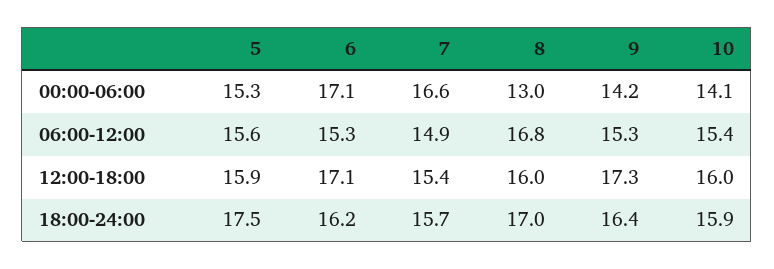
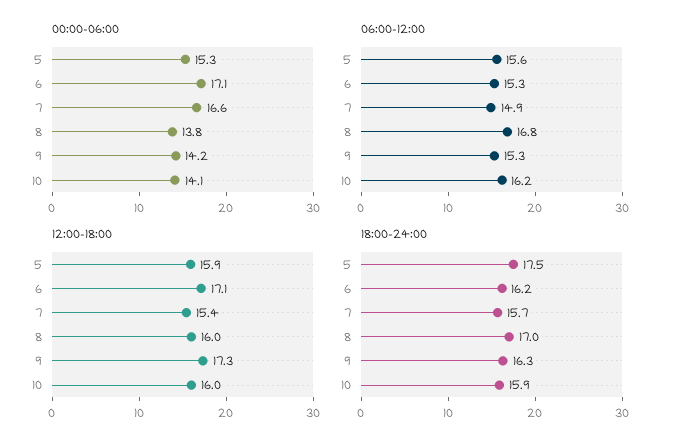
  {
    "00:00-06:00": {
      "5": 15.3,
      "6": 17.1,
      "7": 16.6,
-     "8": 13,
+     "8": 13.8,
      "9": 14.2,
      "10": 14.1
    },
    "06:00-12:00": {
      "5": 15.6,
      "6": 15.3,
      "7": 14.9,
      "8": 16.8,
      "9": 15.3,
-     "10": 15.4
+     "10": 16.2
    },
    "12:00-18:00": {
      "5": 15.9,
      "6": 17.1,
      "7": 15.4,
      "8": 16,
      "9": 17.3,
      "10": 16
    },
    "18:00-24:00": {
      "5": 17.5,
      "6": 16.2,
      "7": 15.7,
      "8": 17,
-     "9": 16.4,
+     "9": 16.3,
      "10": 15.9
    }
  }

